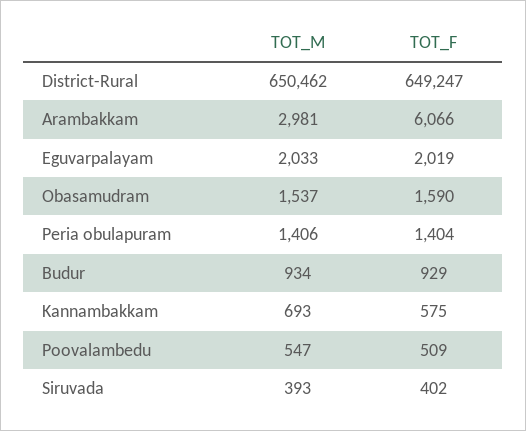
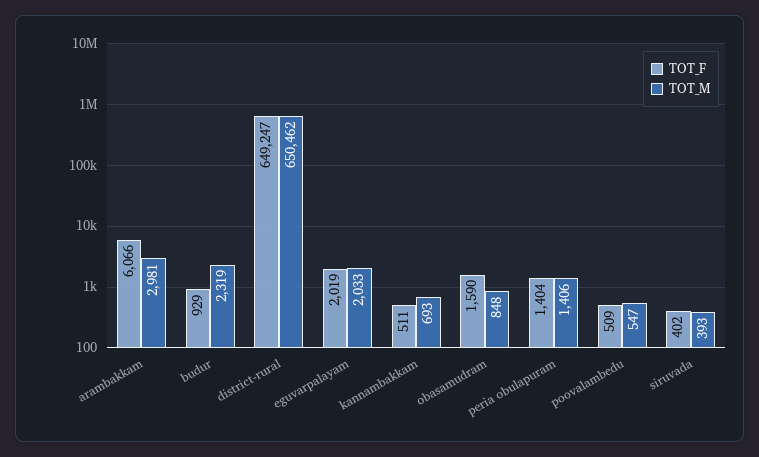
  {
    "TOT_M": {
      "District-Rural": 650462,
      "Arambakkam": 2981,
      "Eguvarpalayam": 2033,
-     "Obasamudram": 1537,
+     "Obasamudram": 848,
      "Peria obulapuram": 1406,
-     "Budur": 934,
+     "Budur": 2319,
      "Kannambakkam": 693,
      "Poovalambedu": 547,
      "Siruvada": 393
    },
    "TOT_F": {
      "District-Rural": 649247,
      "Arambakkam": 6066,
      "Eguvarpalayam": 2019,
      "Obasamudram": 1590,
      "Peria obulapuram": 1404,
      "Budur": 929,
-     "Kannambakkam": 575,
+     "Kannambakkam": 511,
      "Poovalambedu": 509,
      "Siruvada": 402
    }
  }

